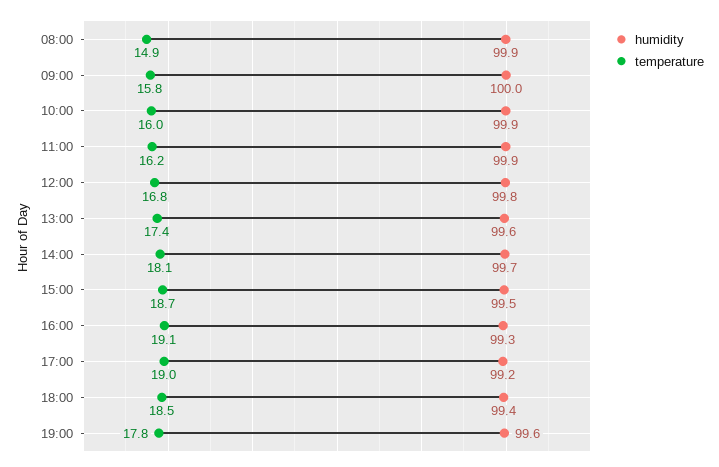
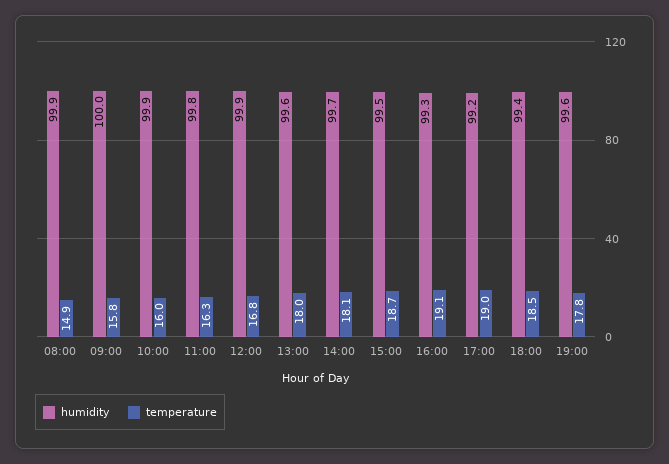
  {
    "humidity": {
      "08:00": 99.9,
      "09:00": 100,
      "10:00": 99.9,
-     "11:00": 99.9,
+     "11:00": 99.8,
-     "12:00": 99.8,
+     "12:00": 99.9,
      "13:00": 99.6,
      "14:00": 99.7,
      "15:00": 99.5,
      "16:00": 99.3,
      "17:00": 99.2,
      "18:00": 99.4,
      "19:00": 99.6
    },
    "temperature": {
      "08:00": 14.9,
      "09:00": 15.8,
      "10:00": 16,
-     "11:00": 16.2,
+     "11:00": 16.3,
      "12:00": 16.8,
-     "13:00": 17.4,
+     "13:00": 18,
      "14:00": 18.1,
      "15:00": 18.7,
      "16:00": 19.1,
      "17:00": 19,
      "18:00": 18.5,
      "19:00": 17.8
    }
  }

